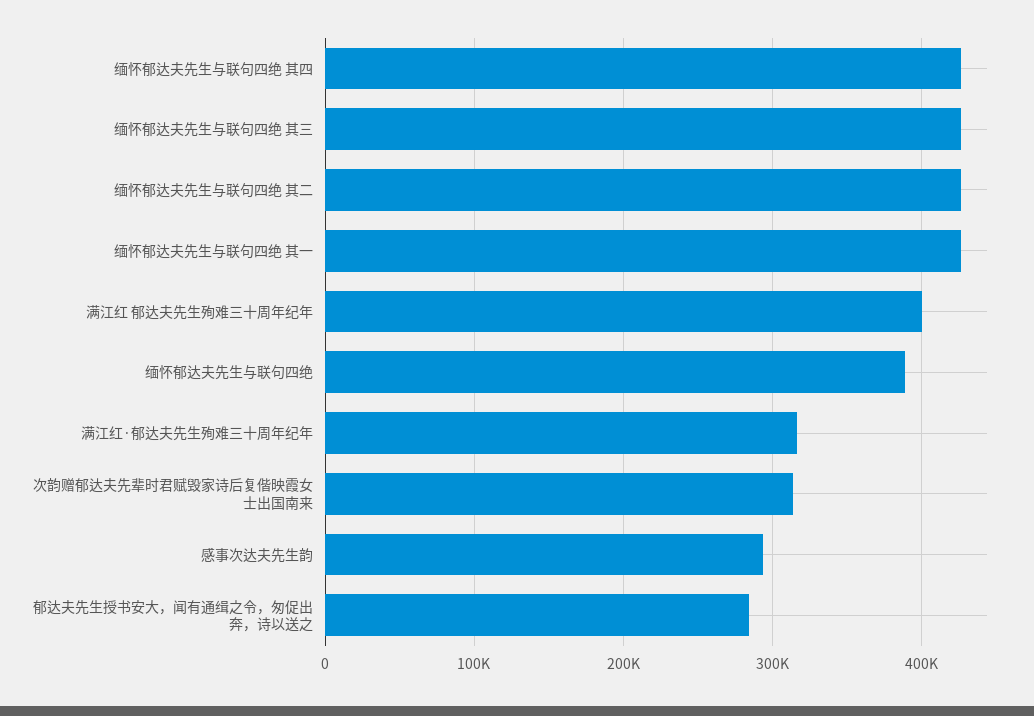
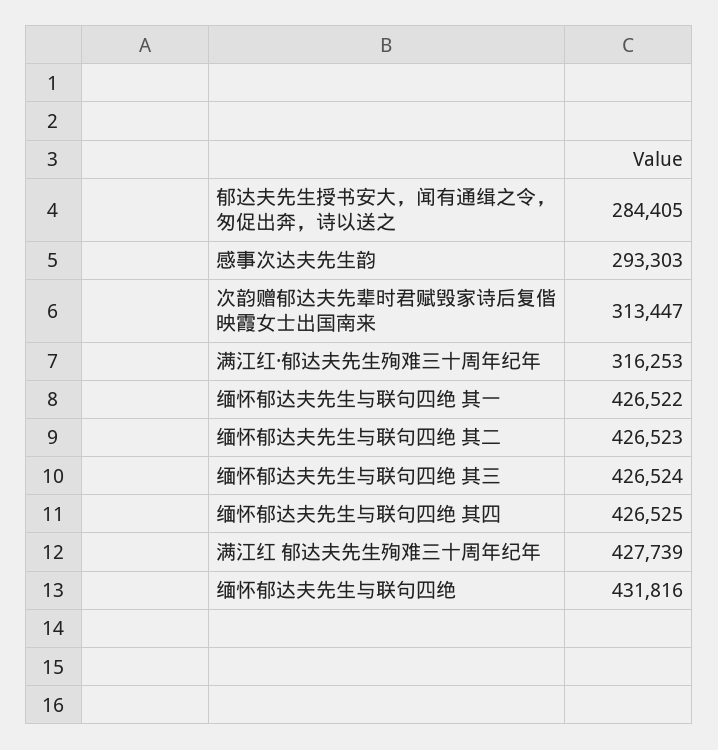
  {
    "缅怀郁达夫先生与联句四绝 其四": 426525,
    "缅怀郁达夫先生与联句四绝 其三": 426524,
    "缅怀郁达夫先生与联句四绝 其二": 426523,
    "缅怀郁达夫先生与联句四绝 其一": 426522,
-   "满江红 郁达夫先生殉难三十周年纪年": 400000,
+   "满江红 郁达夫先生殉难三十周年纪年": 427739,
-   "缅怀郁达夫先生与联句四绝": 390000,
+   "缅怀郁达夫先生与联句四绝": 431816,
    "满江红·郁达夫先生殉难三十周年纪年": 316253,
    "次韵赠郁达夫先辈时君赋毁家诗后复偕映霞女士出国南来": 313447,
    "感事次达夫先生韵": 293303,
    "郁达夫先生授书安大，闻有通缉之令，匆促出奔，诗以送之": 284405
  }

